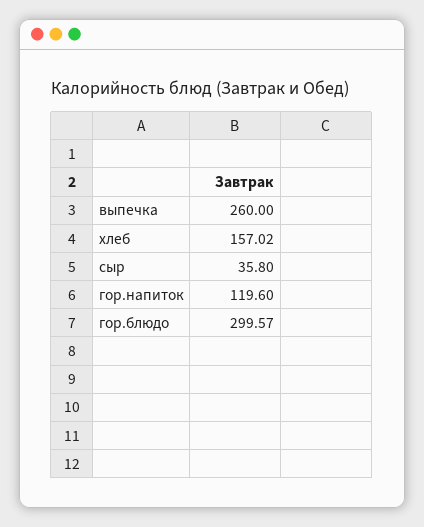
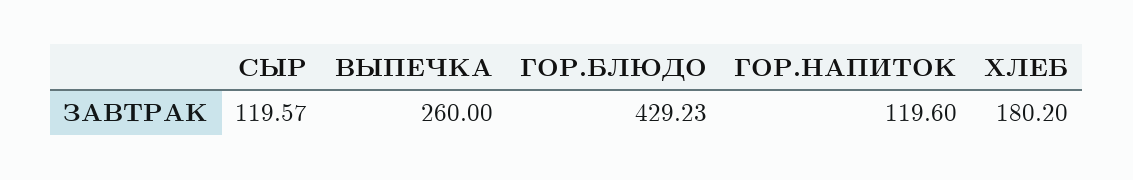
  {
    "выпечка": 260,
-   "хлеб": 157.02,
+   "хлеб": 180.2,
-   "сыр": 35.8,
+   "сыр": 119.57,
    "гор.напиток": 119.6,
-   "гор.блюдо": 299.57
+   "гор.блюдо": 429.23
  }

